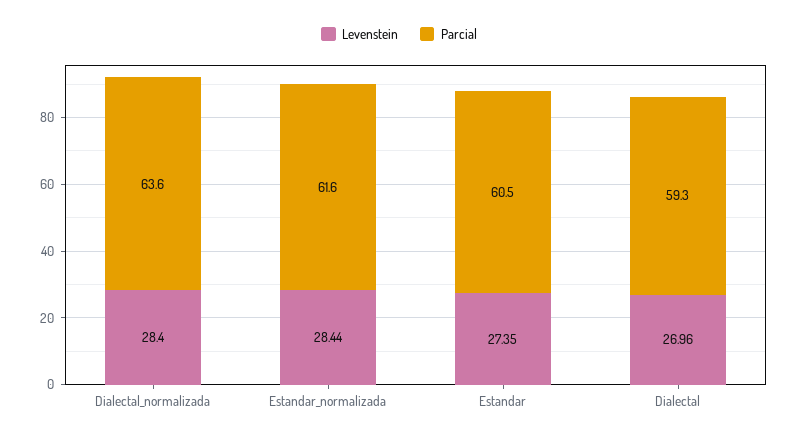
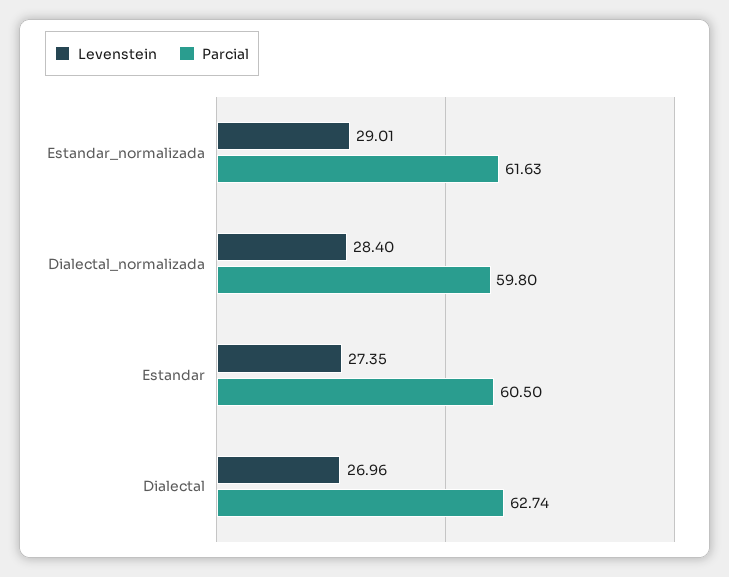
  {
    "Levenstein": {
      "Dialectal_normalizada": 28.4,
-     "Estandar_normalizada": 28.44,
+     "Estandar_normalizada": 29.01,
      "Estandar": 27.35,
      "Dialectal": 26.96
    },
    "Parcial": {
-     "Dialectal_normalizada": 63.6,
+     "Dialectal_normalizada": 59.8,
      "Estandar_normalizada": 61.63,
      "Estandar": 60.5,
-     "Dialectal": 59.3
+     "Dialectal": 62.74
    }
  }

